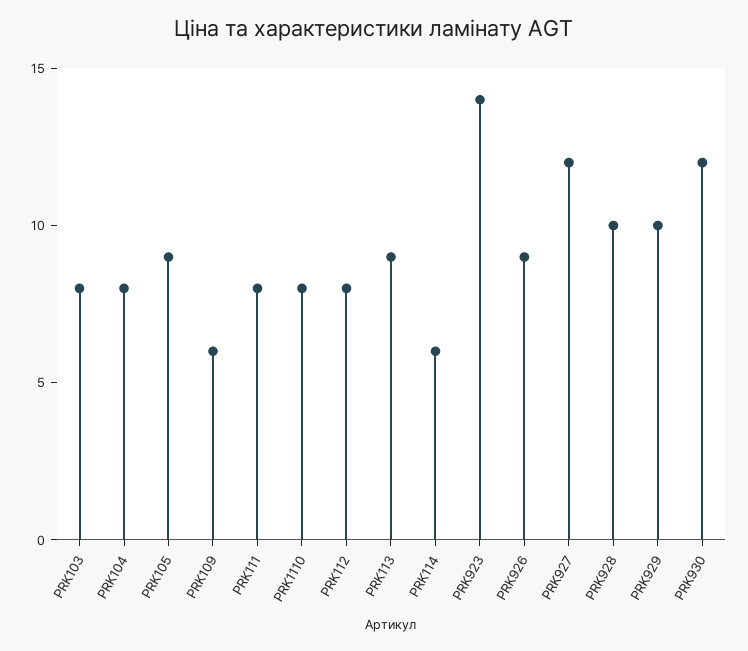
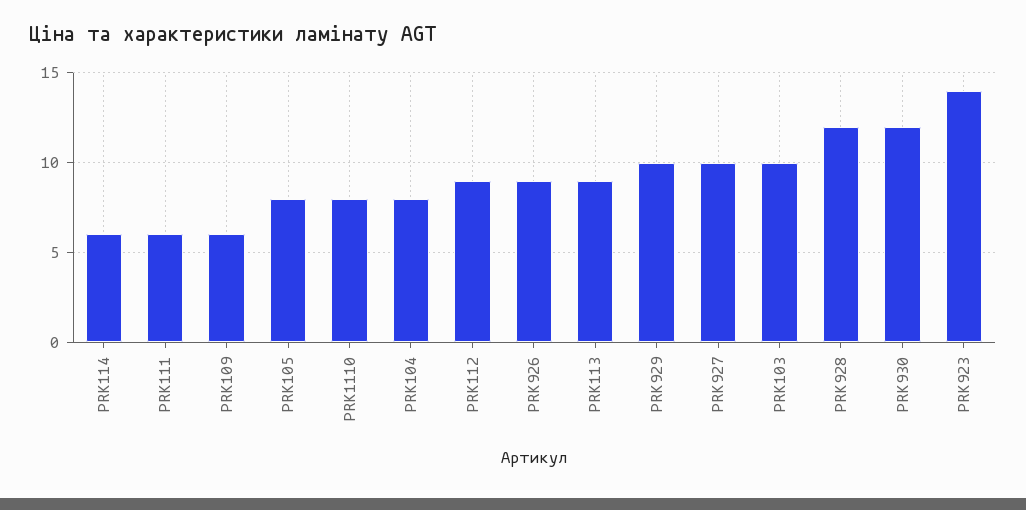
  {
-   "PRK103": 8,
+   "PRK103": 10,
    "PRK104": 8,
-   "PRK105": 9,
+   "PRK105": 8,
    "PRK109": 6,
-   "PRK111": 8,
+   "PRK111": 6,
    "PRK1110": 8,
-   "PRK112": 8,
+   "PRK112": 9,
    "PRK113": 9,
    "PRK114": 6,
    "PRK923": 14,
    "PRK926": 9,
-   "PRK927": 12,
+   "PRK927": 10,
-   "PRK928": 10,
+   "PRK928": 12,
    "PRK929": 10,
    "PRK930": 12
  }

